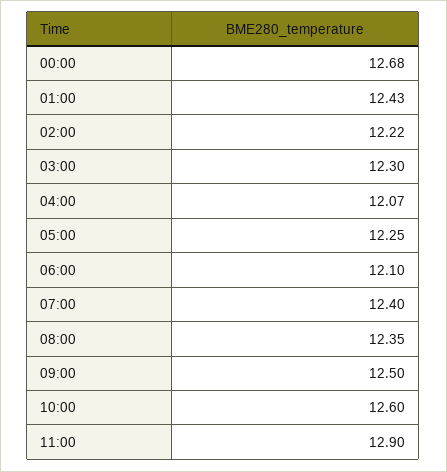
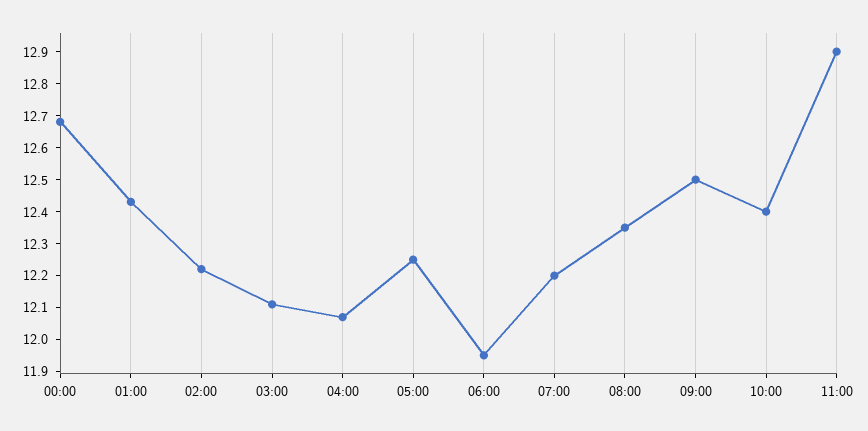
  {
    "00:00": 12.68,
    "01:00": 12.43,
    "02:00": 12.22,
-   "03:00": 12.3,
+   "03:00": 12.1,
    "04:00": 12.07,
    "05:00": 12.25,
-   "06:00": 12.1,
+   "06:00": 11.95,
-   "07:00": 12.4,
+   "07:00": 12.2,
    "08:00": 12.35,
    "09:00": 12.5,
-   "10:00": 12.6,
+   "10:00": 12.4,
    "11:00": 12.9
  }

